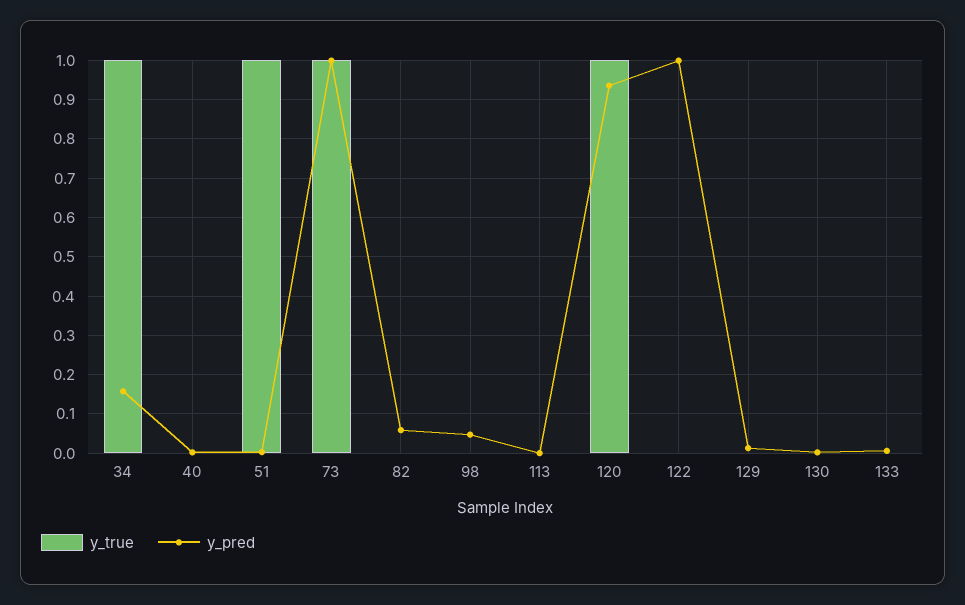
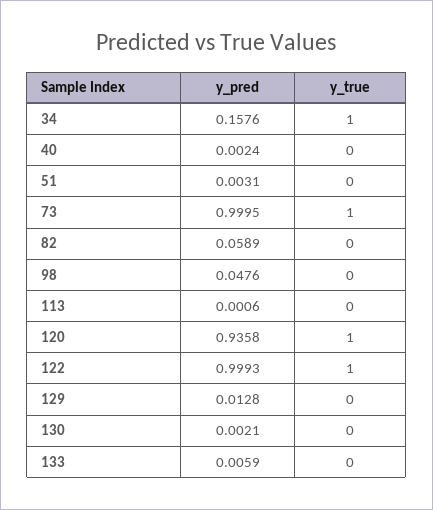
  {
    "y_true": {
      "34": 1,
      "40": 0,
-     "51": 1,
+     "51": 0,
      "73": 1,
      "82": 0,
      "98": 0,
      "113": 0,
      "120": 1,
-     "122": 0,
+     "122": 1,
      "129": 0,
      "130": 0,
      "133": 0
    },
    "y_pred": {
      "34": 0.1576,
      "40": 0.0024,
      "51": 0.0031,
      "73": 0.9995,
      "82": 0.0589,
      "98": 0.0476,
      "113": 0.0006,
      "120": 0.9358,
      "122": 0.9993,
      "129": 0.0128,
      "130": 0.0021,
      "133": 0.0059
    }
  }

